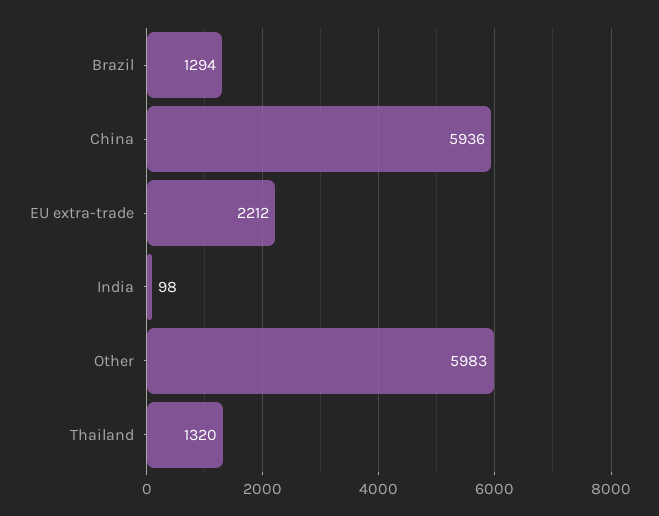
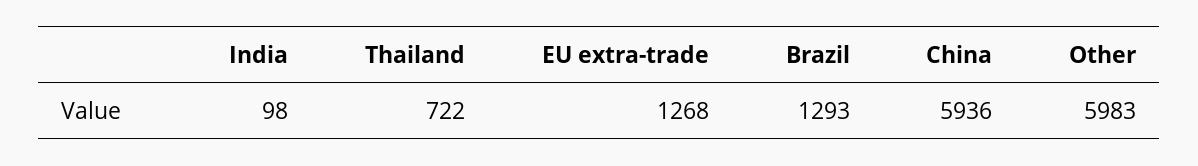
  {
-   "Brazil": 1294,
+   "Brazil": 1293,
    "China": 5936,
-   "EU extra-trade": 2212,
+   "EU extra-trade": 1268,
    "India": 98,
    "Other": 5983,
-   "Thailand": 1320
+   "Thailand": 722
  }

